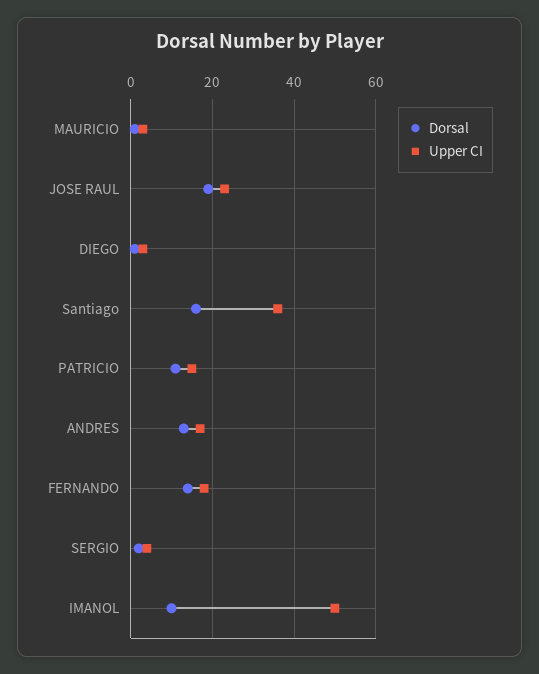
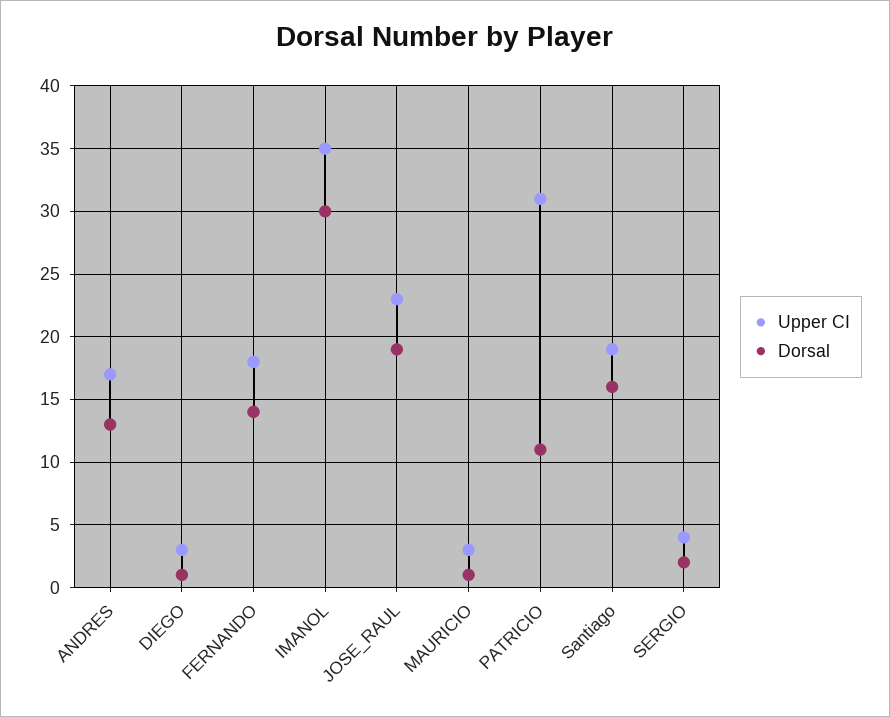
  {
    "Dorsal": {
      "MAURICIO": 1,
      "JOSE RAUL": 19,
      "DIEGO": 1,
      "Santiago": 16,
      "PATRICIO": 11,
      "ANDRES": 13,
      "FERNANDO": 14,
      "SERGIO": 2,
-     "IMANOL": 10
+     "IMANOL": 30
    },
    "Upper CI": {
      "MAURICIO": 3,
      "JOSE RAUL": 23,
      "DIEGO": 3,
-     "Santiago": 35,
+     "Santiago": 19,
-     "PATRICIO": 15,
+     "PATRICIO": 31,
      "ANDRES": 17,
      "FERNANDO": 18,
      "SERGIO": 4,
-     "IMANOL": 50
+     "IMANOL": 35
    }
  }

